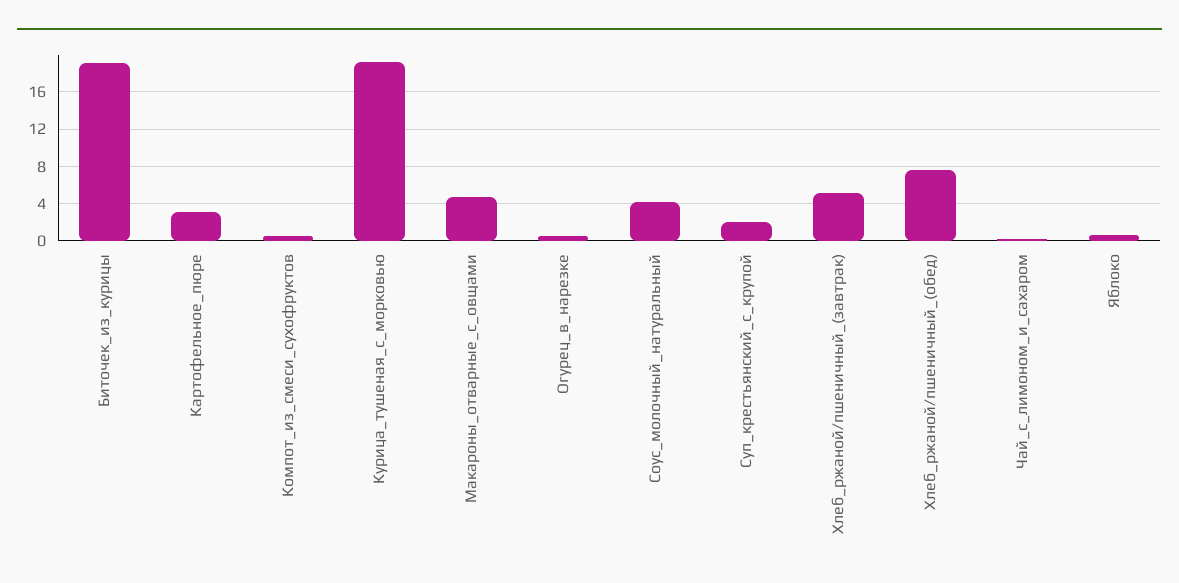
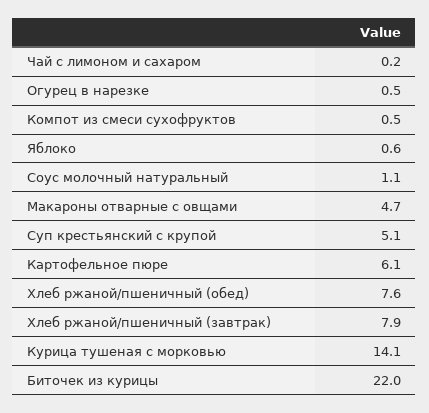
  {
-   "Биточек_из_курицы": 19,
+   "Биточек_из_курицы": 22,
-   "Картофельное_пюре": 3,
+   "Картофельное_пюре": 6.1,
    "Компот_из_смеси_сухофруктов": 0.5,
-   "Курица_тушеная_с_морковью": 19,
+   "Курица_тушеная_с_морковью": 14.1,
    "Макароны_отварные_с_овщами": 4.7,
    "Огурец_в_нарезке": 0.5,
-   "Соус_молочный_натуральный": 4,
+   "Соус_молочный_натуральный": 1.1,
-   "Суп_крестьянский_с_крупой": 2,
+   "Суп_крестьянский_с_крупой": 5.1,
-   "Хлеб_ржаной/пшеничный_(завтрак)": 5,
+   "Хлеб_ржаной/пшеничный_(завтрак)": 7.9,
    "Хлеб_ржаной/пшеничный_(обед)": 7.6,
    "Чай_с_лимоном_и_сахаром": 0.2,
    "Яблоко": 0.6
  }

